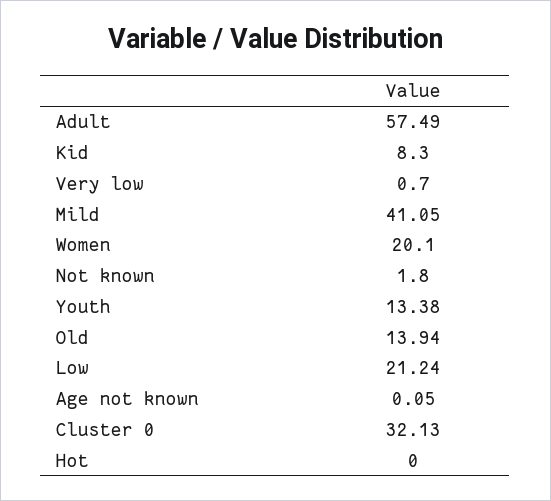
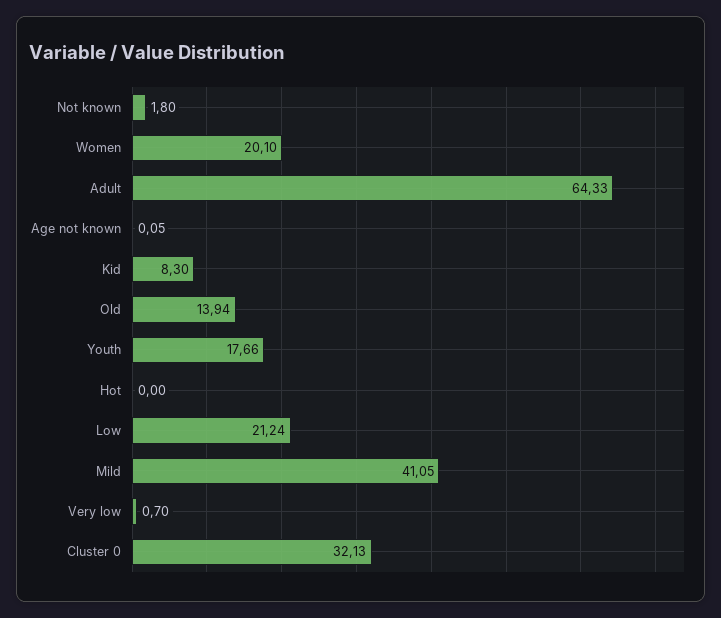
  {
-   "Adult": 57.49,
+   "Adult": 64.33,
    "Kid": 8.3,
    "Very low": 0.7,
    "Mild": 41.05,
    "Women": 20.1,
    "Not known": 1.8,
-   "Youth": 13.38,
+   "Youth": 17.66,
    "Old": 13.94,
    "Low": 21.24,
    "Age not known": 0.05,
    "Cluster 0": 32.13,
    "Hot": 0
  }

